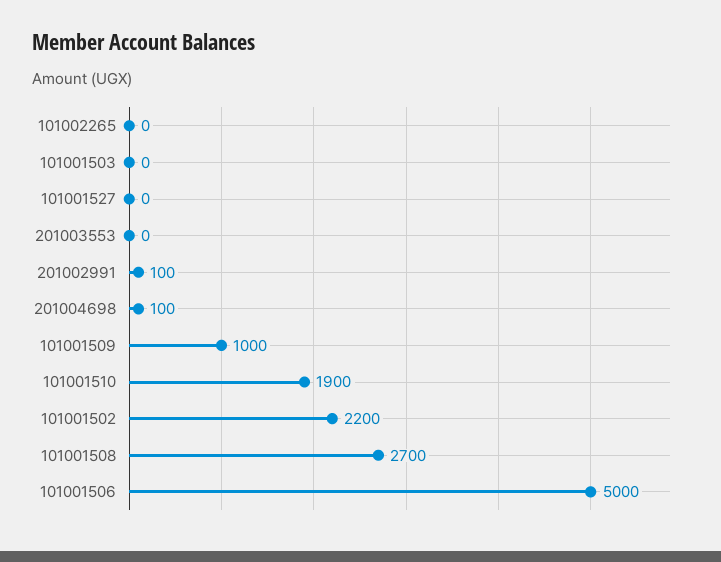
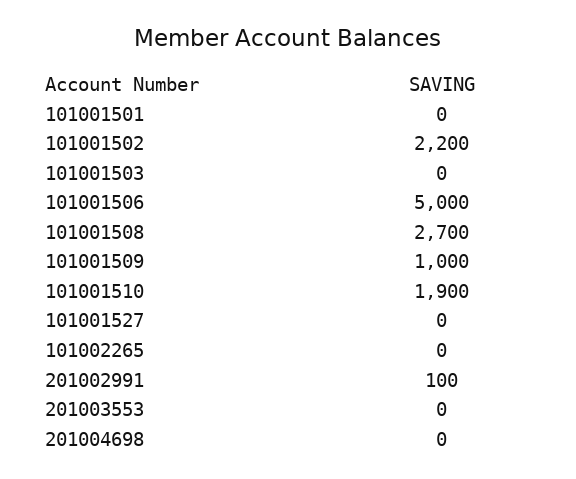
  {
    "101002265": 0,
    "101001503": 0,
    "101001527": 0,
    "201003553": 0,
    "201002991": 100,
-   "201004698": 100,
+   "201004698": 0,
    "101001509": 1000,
    "101001510": 1900,
    "101001502": 2200,
    "101001508": 2700,
-   "101001506": 5000
+   "101001506": 5000,
+   "101001501": 0
  }

